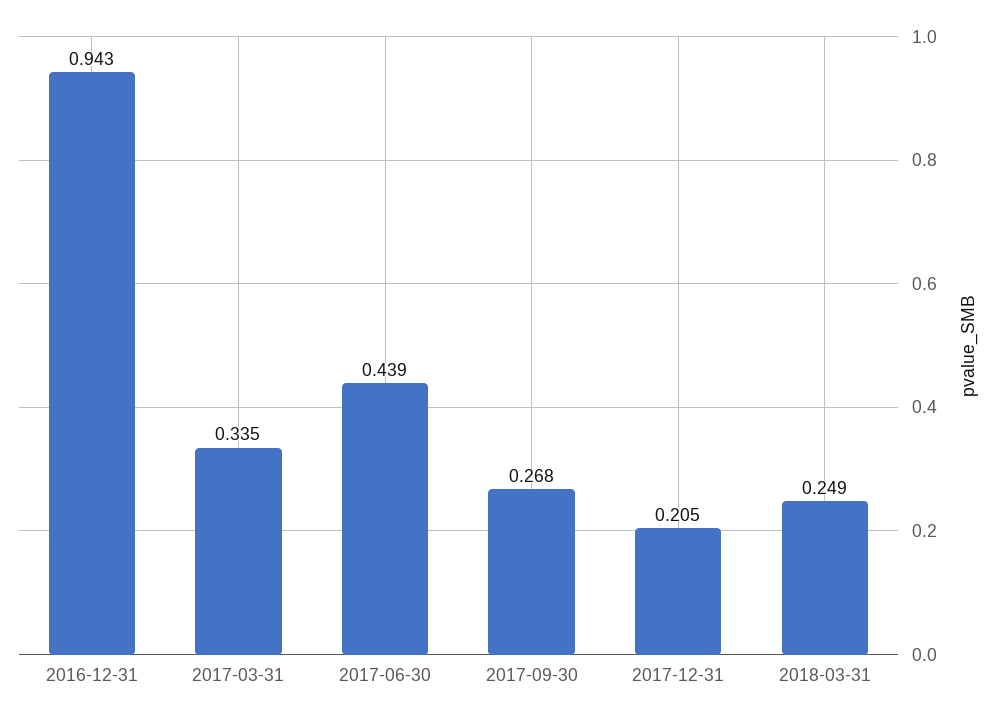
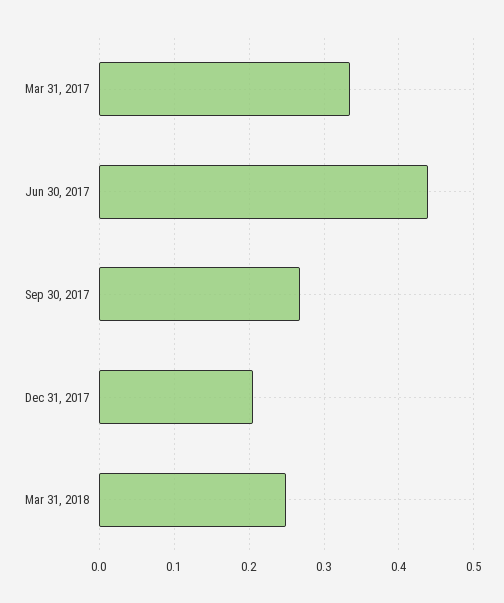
  {
-   "2016-12-31": 0.943,
    "2017-03-31": 0.335,
    "2017-06-30": 0.439,
    "2017-09-30": 0.268,
    "2017-12-31": 0.205,
    "2018-03-31": 0.249
  }

